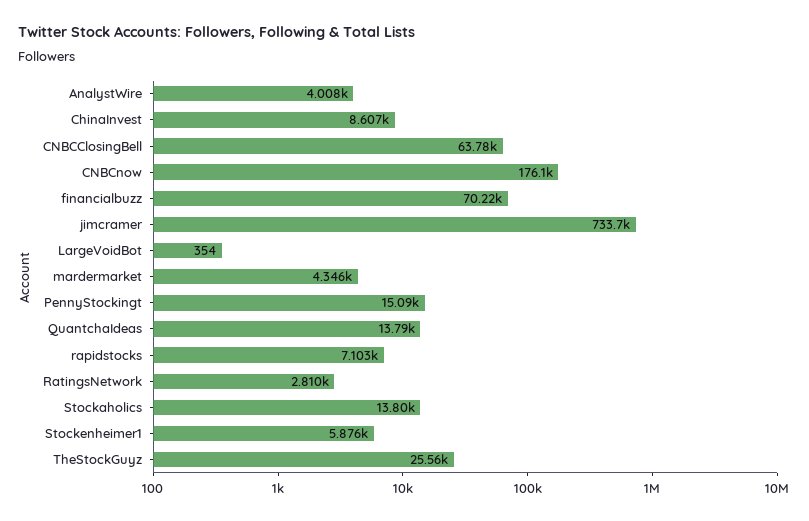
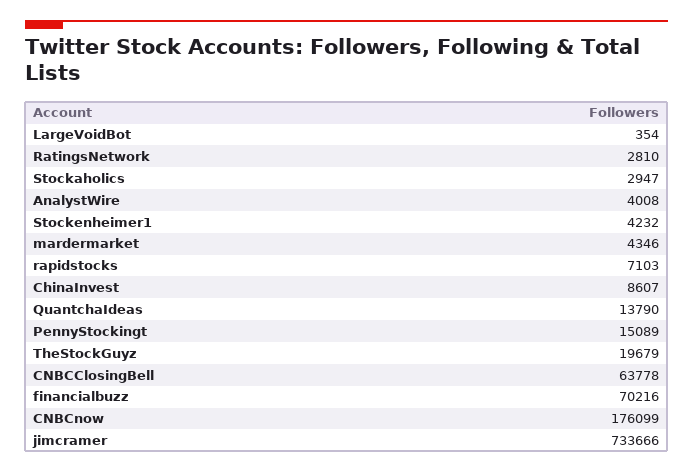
  {
    "AnalystWire": 4008,
    "ChinaInvest": 8607,
    "CNBCClosingBell": 63778,
    "CNBCnow": 176099,
    "financialbuzz": 70216,
    "jimcramer": 733666,
    "LargeVoidBot": 354,
    "mardermarket": 4346,
    "PennyStockingt": 15089,
    "QuantchaIdeas": 13790,
    "rapidstocks": 7103,
    "RatingsNetwork": 2810,
-   "Stockaholics": 13800,
+   "Stockaholics": 2947,
-   "Stockenheimer1": 5876,
+   "Stockenheimer1": 4232,
-   "TheStockGuyz": 25560
+   "TheStockGuyz": 19679
  }

